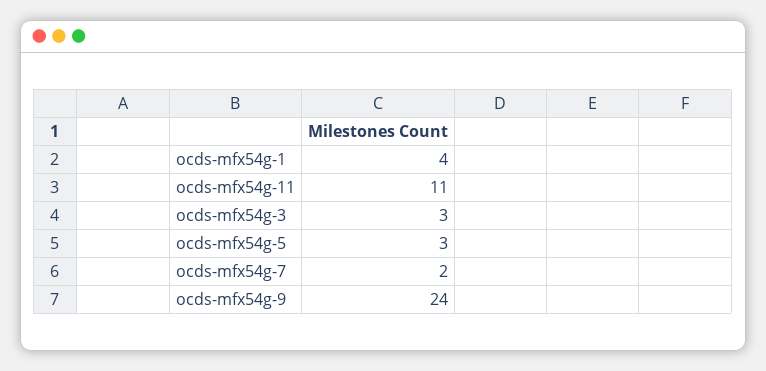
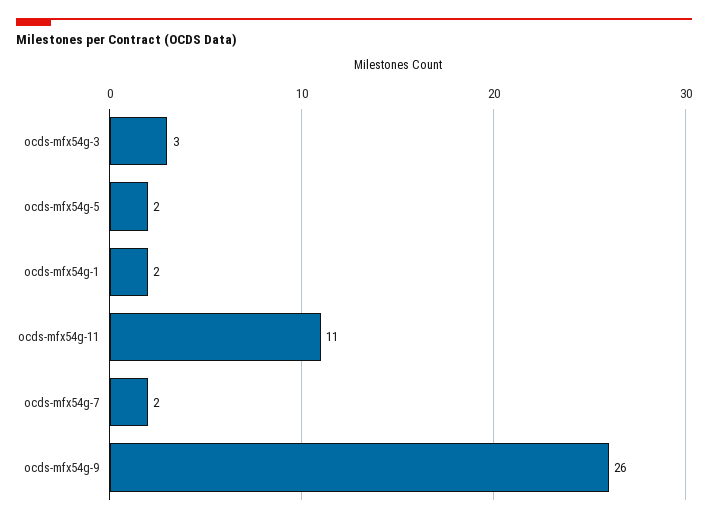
  {
-   "ocds-mfx54g-1": 4,
+   "ocds-mfx54g-1": 2,
    "ocds-mfx54g-11": 11,
    "ocds-mfx54g-3": 3,
-   "ocds-mfx54g-5": 3,
+   "ocds-mfx54g-5": 2,
    "ocds-mfx54g-7": 2,
-   "ocds-mfx54g-9": 24
+   "ocds-mfx54g-9": 26
  }

